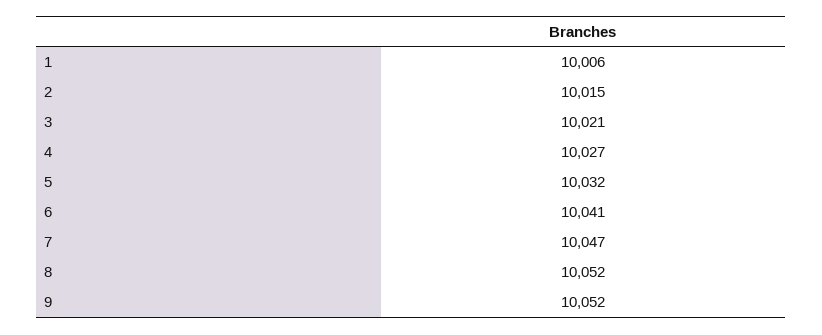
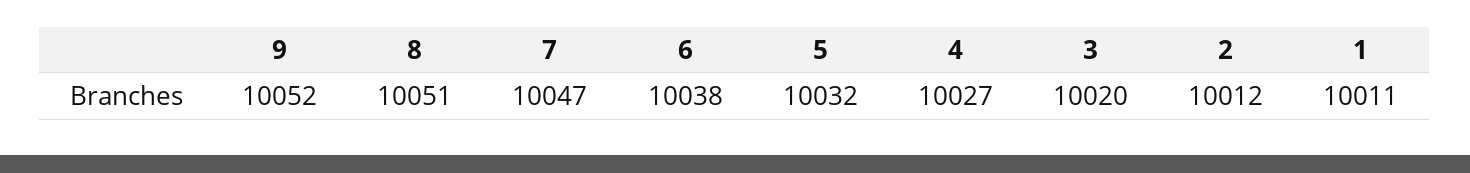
  {
-   "1": 10006,
+   "1": 10011,
-   "2": 10015,
+   "2": 10012,
-   "3": 10021,
+   "3": 10020,
    "4": 10027,
    "5": 10032,
-   "6": 10041,
+   "6": 10038,
    "7": 10047,
-   "8": 10052,
+   "8": 10051,
    "9": 10052
  }

